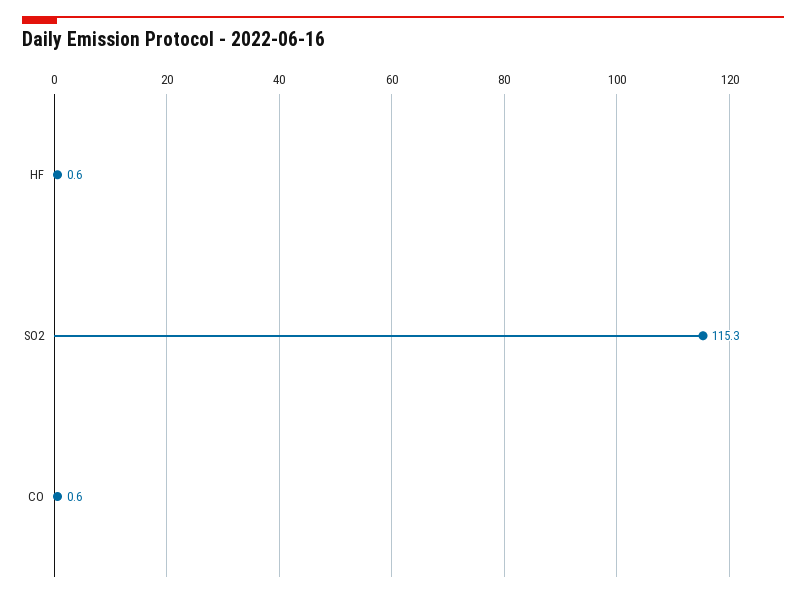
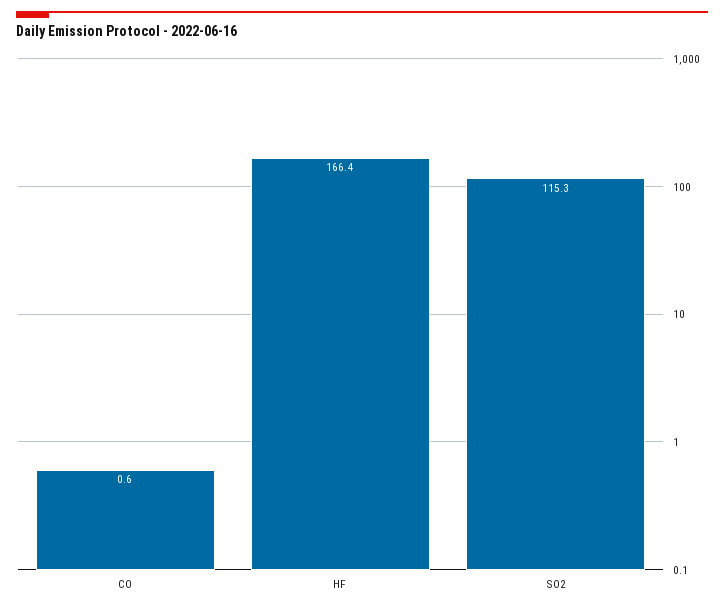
  {
-   "HF": 0.6,
+   "HF": 166.4,
    "SO2": 115.3,
    "CO": 0.6
  }

